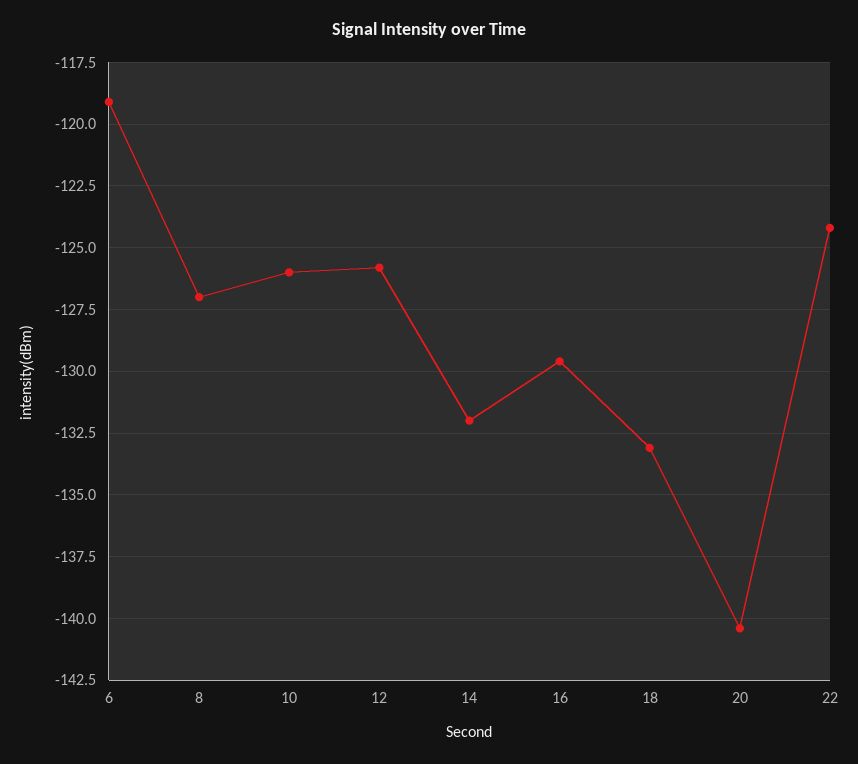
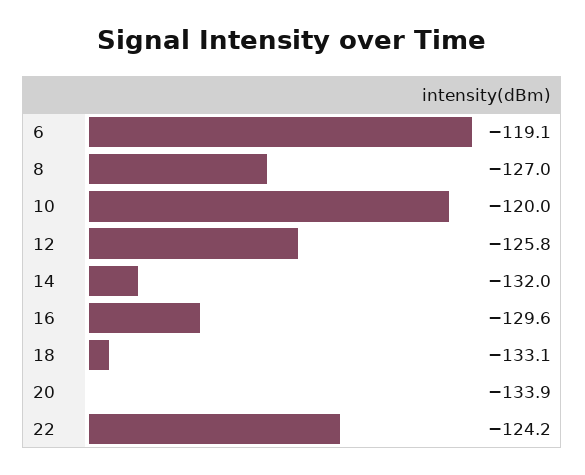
  {
    "6": -119.1,
    "8": -127,
-   "10": -126,
+   "10": -120,
    "12": -125.8,
    "14": -132,
    "16": -129.6,
    "18": -133.1,
-   "20": -140.5,
+   "20": -133.9,
    "22": -124.2
  }

